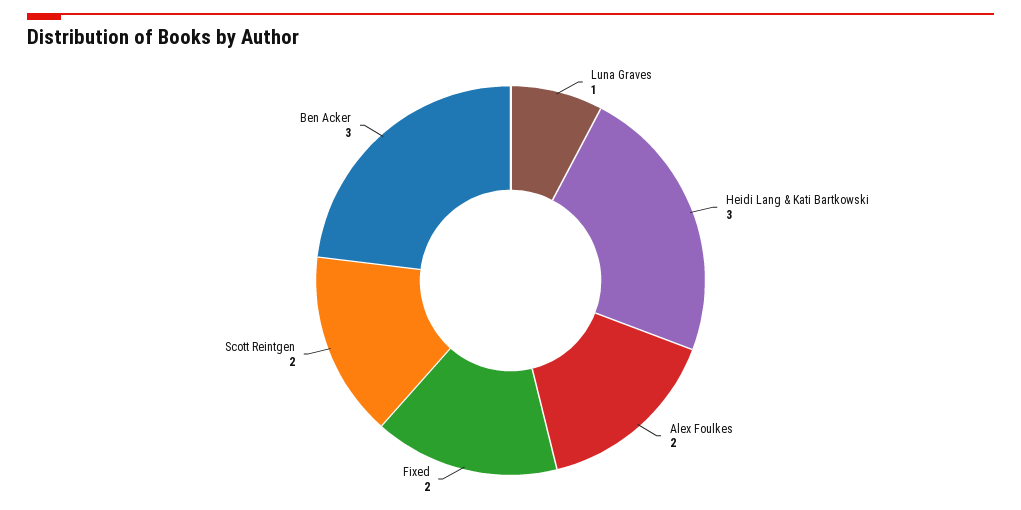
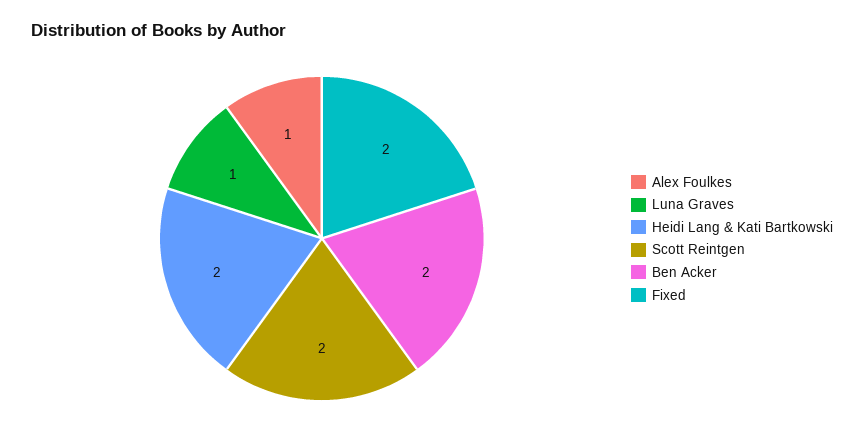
  {
    "Luna Graves": 1,
-   "Heidi Lang & Kati Bartkowski": 3,
+   "Heidi Lang & Kati Bartkowski": 2,
-   "Alex Foulkes": 2,
+   "Alex Foulkes": 1,
    "Fixed": 2,
    "Scott Reintgen": 2,
-   "Ben Acker": 3
+   "Ben Acker": 2
  }

